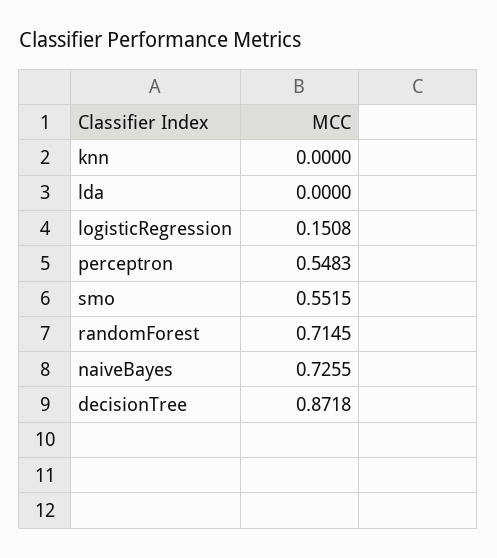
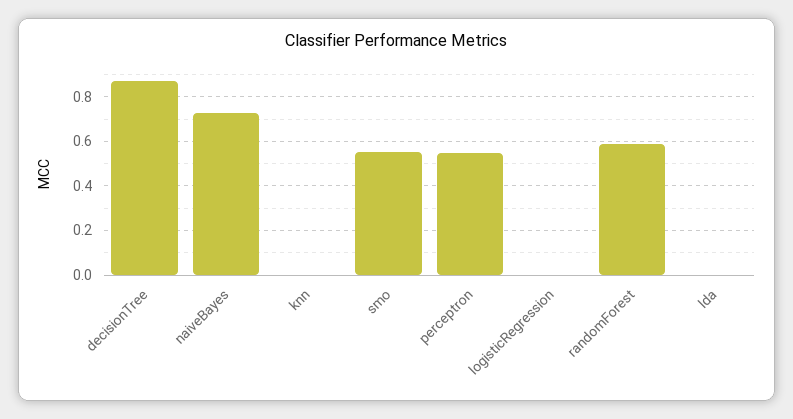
  {
    "knn": 0,
    "lda": 0,
-   "logisticRegression": 0.1508,
+   "logisticRegression": 0,
    "perceptron": 0.5483,
    "smo": 0.5515,
-   "randomForest": 0.7145,
+   "randomForest": 0.6,
    "naiveBayes": 0.7255,
    "decisionTree": 0.8718
  }

